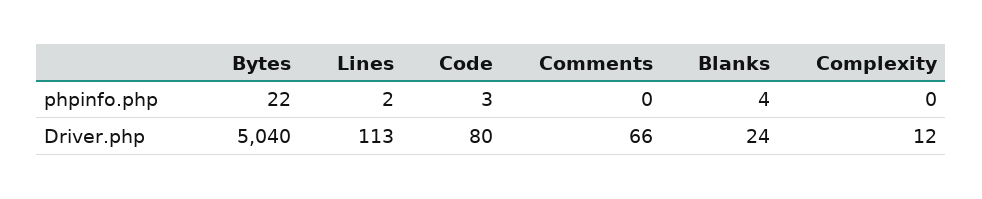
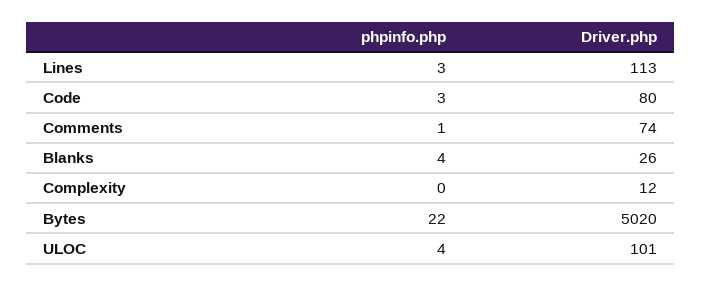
  {
    "Bytes": {
      "phpinfo.php": 22,
-     "Driver.php": 5040
+     "Driver.php": 5020
    },
    "Lines": {
-     "phpinfo.php": 2,
+     "phpinfo.php": 3,
      "Driver.php": 113
    },
    "Code": {
      "phpinfo.php": 3,
      "Driver.php": 80
    },
    "Comments": {
-     "phpinfo.php": 0,
+     "phpinfo.php": 1,
-     "Driver.php": 66
+     "Driver.php": 74
    },
    "Blanks": {
      "phpinfo.php": 4,
-     "Driver.php": 24
+     "Driver.php": 26
    },
    "Complexity": {
      "phpinfo.php": 0,
      "Driver.php": 12
-   }
+   },
+   "ULOC": {
+     "phpinfo.php": 4,
+     "Driver.php": 101
+   }
  }

